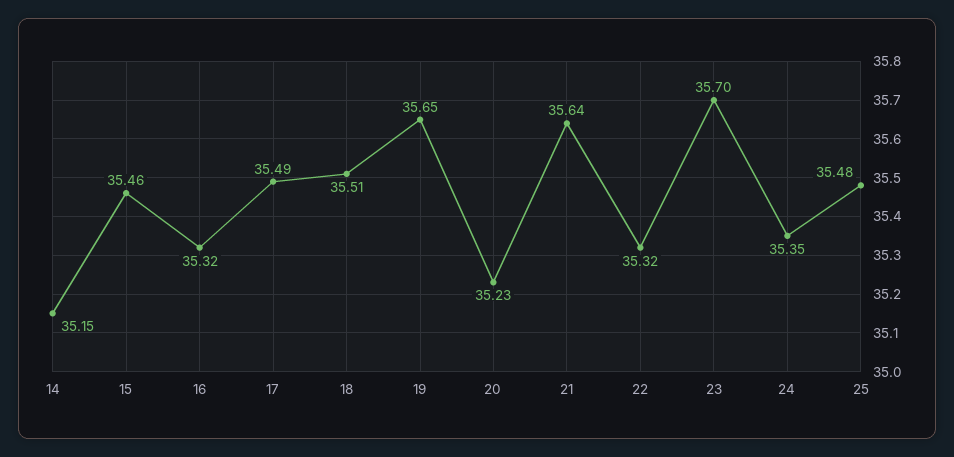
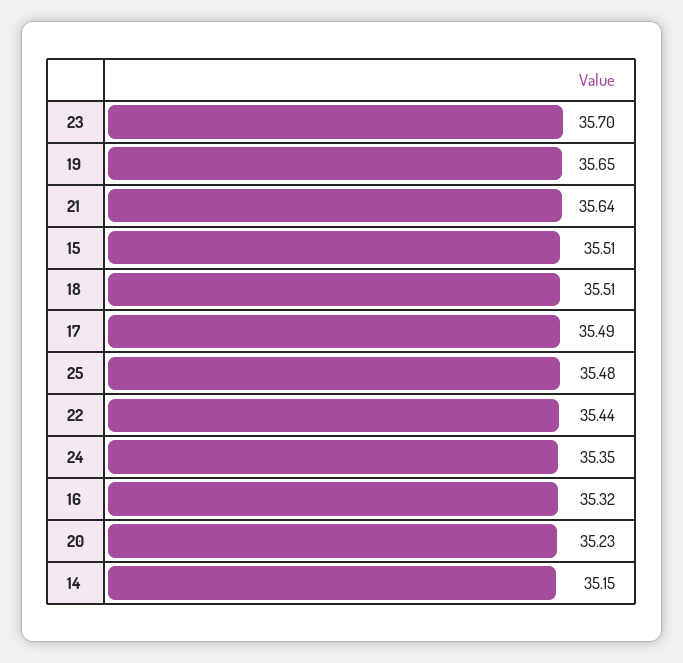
  {
    "14": 35.15,
-   "15": 35.46,
+   "15": 35.51,
    "16": 35.32,
    "17": 35.49,
    "18": 35.51,
    "19": 35.65,
    "20": 35.23,
    "21": 35.64,
-   "22": 35.32,
+   "22": 35.44,
    "23": 35.7,
    "24": 35.35,
    "25": 35.48
  }

